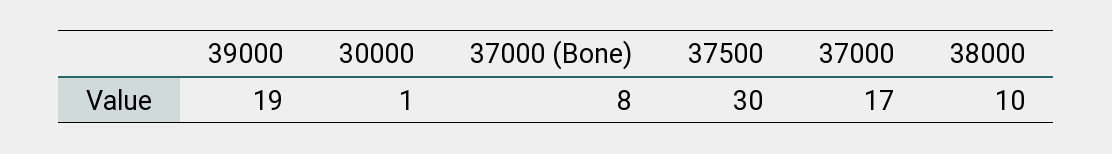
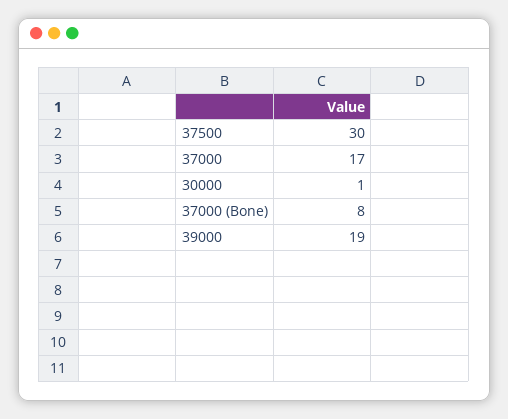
  {
    "39000": 19,
    "30000": 1,
    "37000 (Bone)": 8,
    "37500": 30,
-   "37000": 17,
+   "37000": 17
-   "38000": 10
  }

